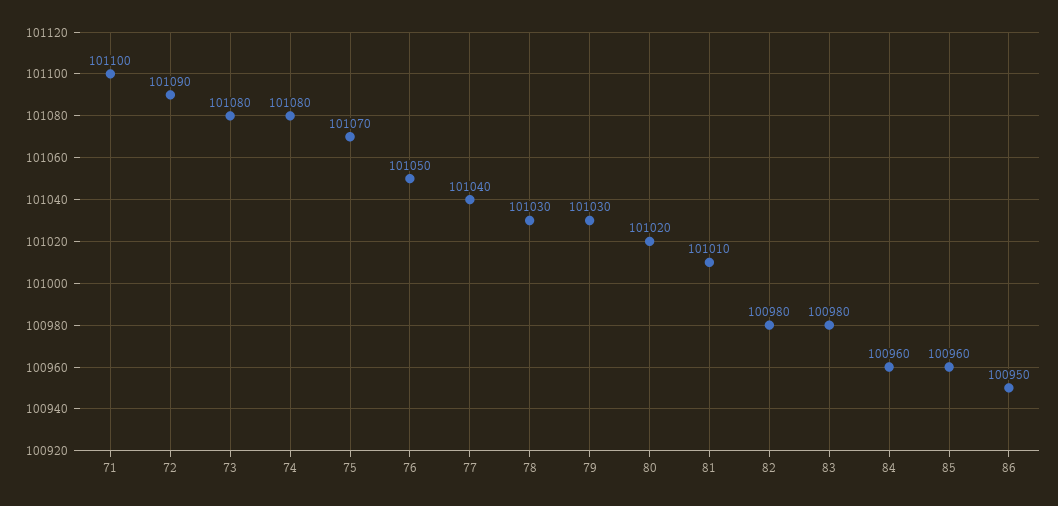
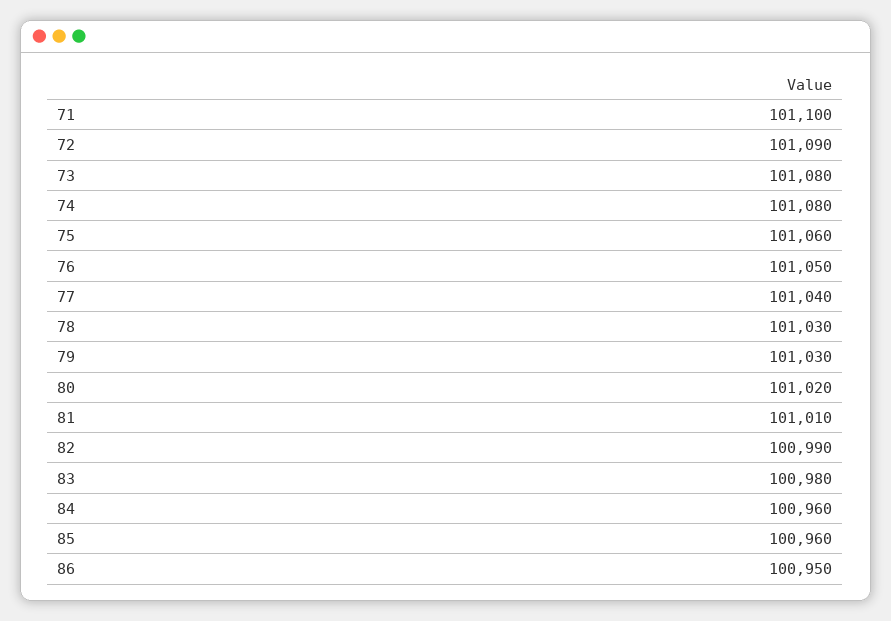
  {
    "71": 101100,
    "72": 101090,
    "73": 101080,
    "74": 101080,
-   "75": 101070,
+   "75": 101060,
    "76": 101050,
    "77": 101040,
    "78": 101030,
    "79": 101030,
    "80": 101020,
    "81": 101010,
-   "82": 100980,
+   "82": 100990,
    "83": 100980,
    "84": 100960,
    "85": 100960,
    "86": 100950
  }

